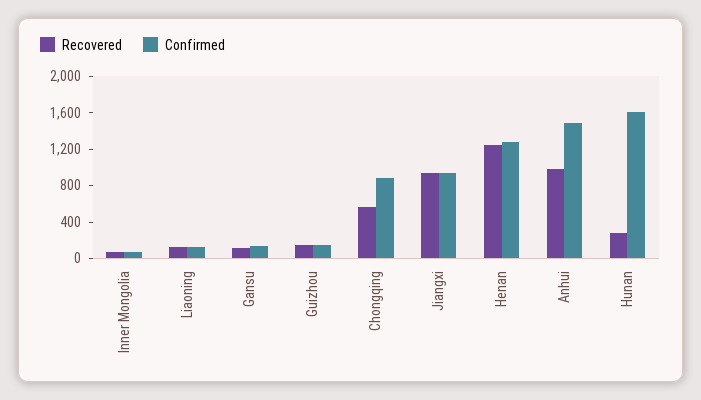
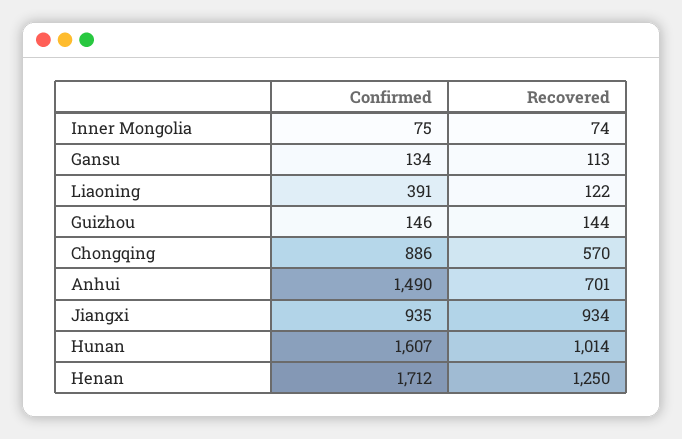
  {
    "Recovered": {
      "Inner Mongolia": 74,
      "Liaoning": 122,
      "Gansu": 113,
      "Guizhou": 144,
      "Chongqing": 570,
      "Jiangxi": 934,
      "Henan": 1250,
-     "Anhui": 1000,
+     "Anhui": 701,
-     "Hunan": 300
+     "Hunan": 1014
    },
    "Confirmed": {
      "Inner Mongolia": 75,
-     "Liaoning": 100,
+     "Liaoning": 391,
      "Gansu": 134,
      "Guizhou": 146,
      "Chongqing": 886,
      "Jiangxi": 935,
-     "Henan": 1300,
+     "Henan": 1712,
      "Anhui": 1490,
      "Hunan": 1607
    }
  }

